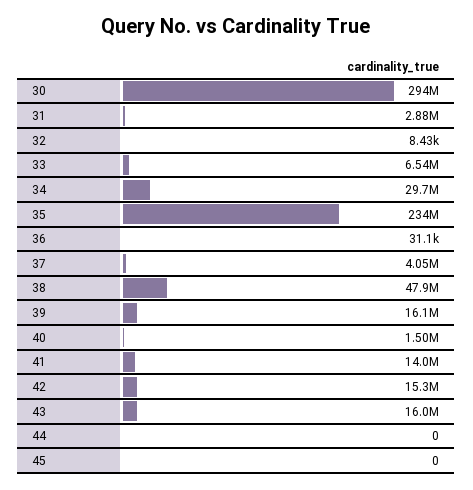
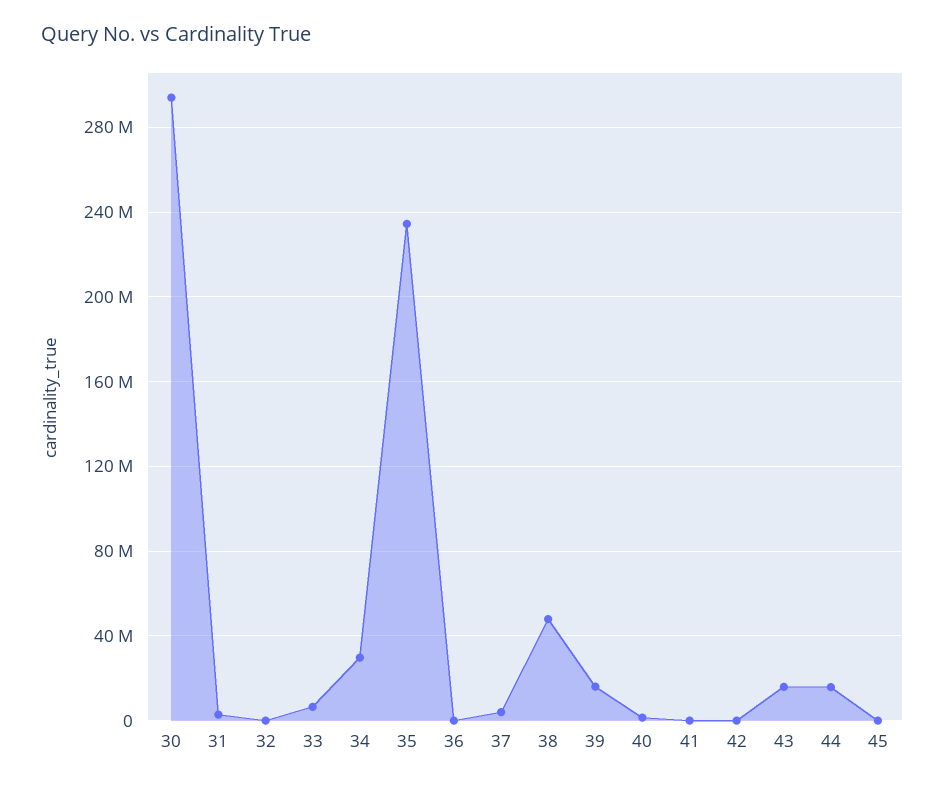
  {
    "30": 294000000,
    "31": 2880000,
    "32": 8430,
    "33": 6540000,
    "34": 29700000,
    "35": 234000000,
    "36": 31100,
    "37": 4050000,
    "38": 47900000,
    "39": 16100000,
    "40": 1500000,
-   "41": 14000000,
+   "41": 0,
-   "42": 15300000,
+   "42": 0,
    "43": 16000000,
-   "44": 0,
+   "44": 15000000,
    "45": 0
  }

